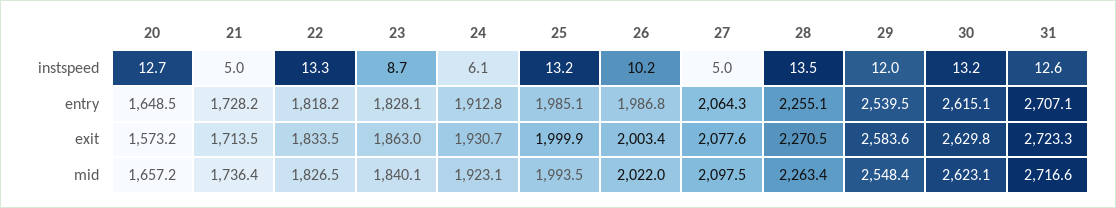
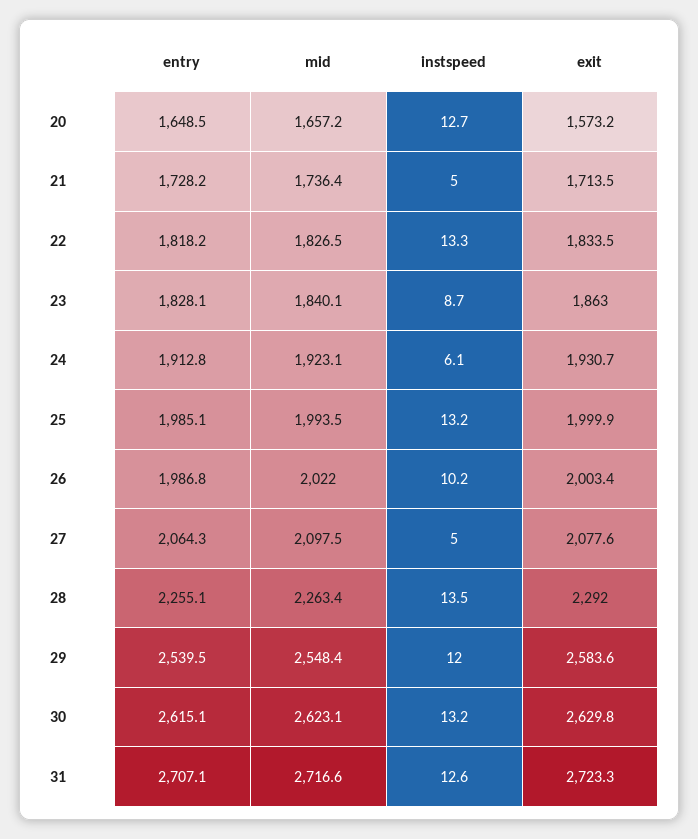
  {
    "20": {
      "instspeed": 12.7,
      "entry": 1648.5,
      "exit": 1573.2,
      "mid": 1657.2
    },
    "21": {
      "instspeed": 5,
      "entry": 1728.2,
      "exit": 1713.5,
      "mid": 1736.4
    },
    "22": {
      "instspeed": 13.3,
      "entry": 1818.2,
      "exit": 1833.5,
      "mid": 1826.5
    },
    "23": {
      "instspeed": 8.7,
      "entry": 1828.1,
      "exit": 1863,
      "mid": 1840.1
    },
    "24": {
      "instspeed": 6.1,
      "entry": 1912.8,
      "exit": 1930.7,
      "mid": 1923.1
    },
    "25": {
      "instspeed": 13.2,
      "entry": 1985.1,
      "exit": 1999.9,
      "mid": 1993.5
    },
    "26": {
      "instspeed": 10.2,
      "entry": 1986.8,
      "exit": 2003.4,
      "mid": 2022
    },
    "27": {
      "instspeed": 5,
      "entry": 2064.3,
      "exit": 2077.6,
      "mid": 2097.5
    },
    "28": {
      "instspeed": 13.5,
      "entry": 2255.1,
-     "exit": 2270.5,
+     "exit": 2292,
      "mid": 2263.4
    },
    "29": {
      "instspeed": 12,
      "entry": 2539.5,
      "exit": 2583.6,
      "mid": 2548.4
    },
    "30": {
      "instspeed": 13.2,
      "entry": 2615.1,
      "exit": 2629.8,
      "mid": 2623.1
    },
    "31": {
      "instspeed": 12.6,
      "entry": 2707.1,
      "exit": 2723.3,
      "mid": 2716.6
    }
  }

